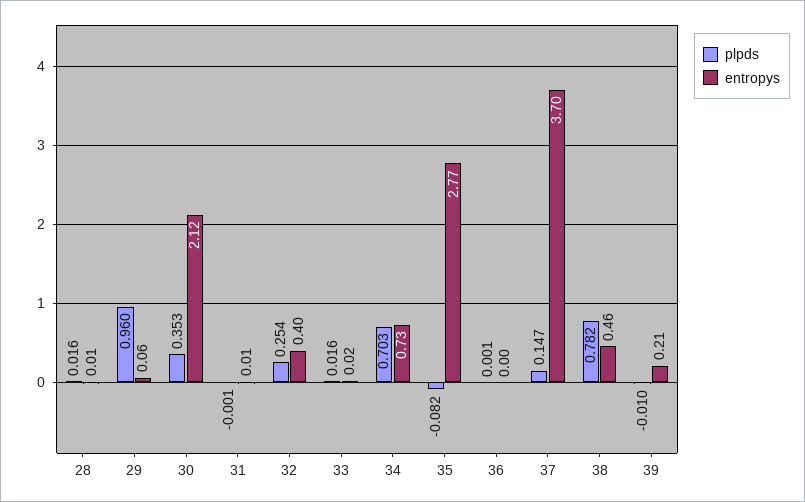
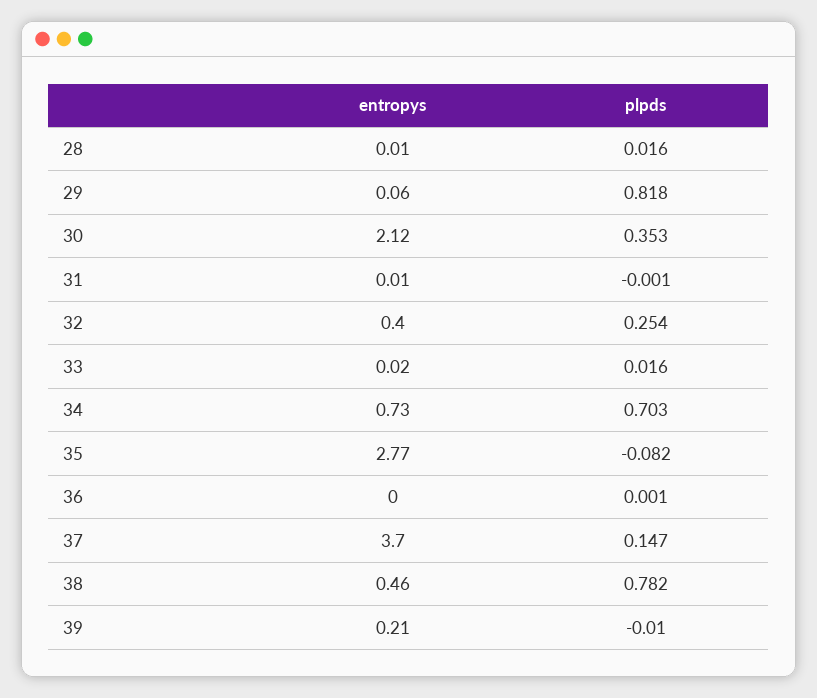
  {
    "plpds": {
      "28": 0.016,
-     "29": 0.96,
+     "29": 0.818,
      "30": 0.353,
      "31": -0.001,
      "32": 0.254,
      "33": 0.016,
      "34": 0.703,
      "35": -0.082,
      "36": 0.001,
      "37": 0.147,
      "38": 0.782,
      "39": -0.01
    },
    "entropys": {
      "28": 0.01,
      "29": 0.06,
      "30": 2.12,
      "31": 0.01,
      "32": 0.4,
      "33": 0.02,
      "34": 0.73,
      "35": 2.77,
      "36": 0,
      "37": 3.7,
      "38": 0.46,
      "39": 0.21
    }
  }

